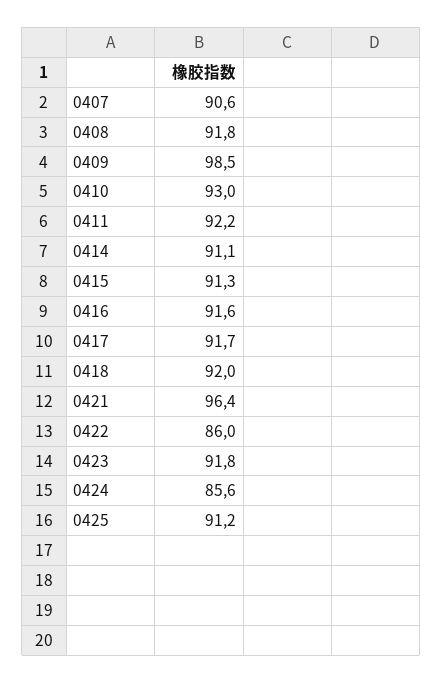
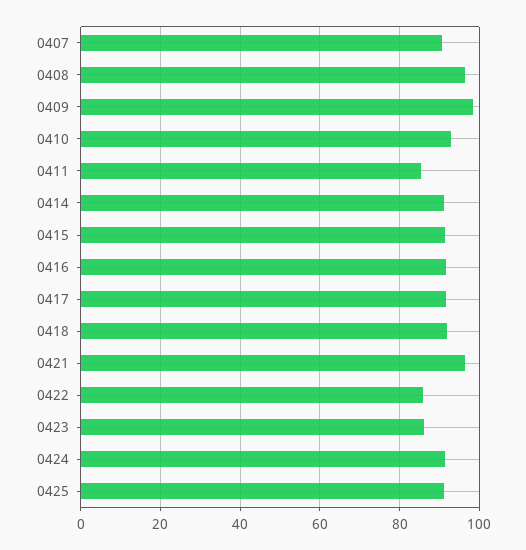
  {
    "0407": 90.6,
-   "0408": 91.8,
+   "0408": 96,
    "0409": 98.5,
    "0410": 93,
-   "0411": 92.2,
+   "0411": 86,
    "0414": 91.1,
    "0415": 91.3,
    "0416": 91.6,
    "0417": 91.7,
    "0418": 92,
    "0421": 96.4,
    "0422": 86,
-   "0423": 91.8,
+   "0423": 86,
-   "0424": 85.6,
+   "0424": 92,
    "0425": 91.2
  }

